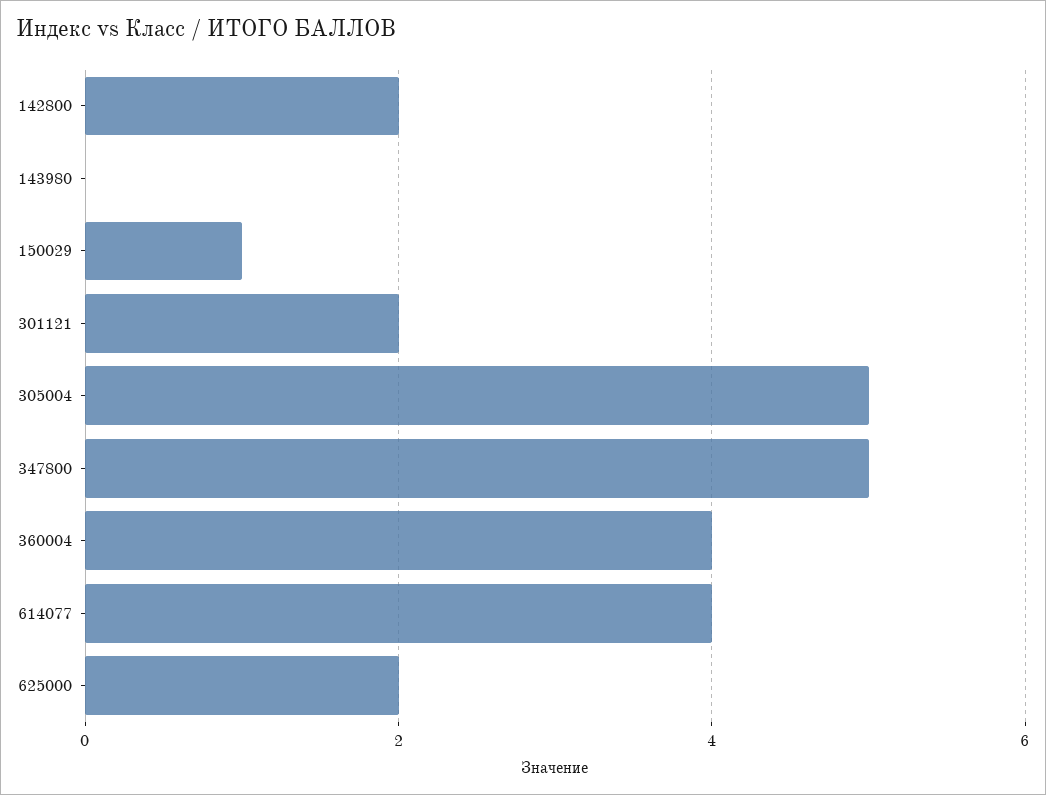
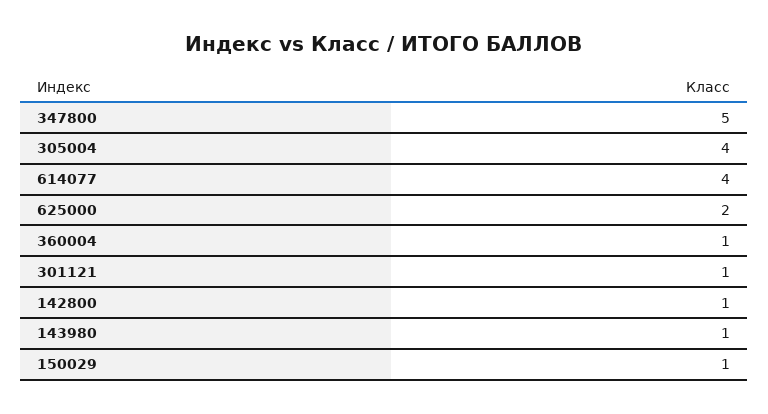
  {
-   "142800": 2,
+   "142800": 1,
-   "143980": 0,
+   "143980": 1,
    "150029": 1,
-   "301121": 2,
+   "301121": 1,
-   "305004": 5,
+   "305004": 4,
    "347800": 5,
-   "360004": 4,
+   "360004": 1,
    "614077": 4,
    "625000": 2
  }

